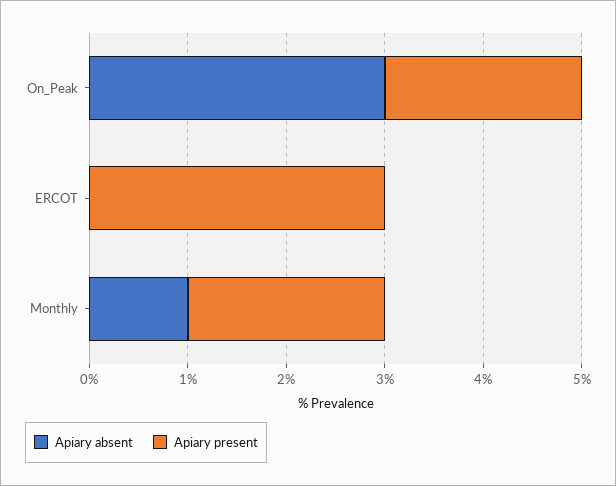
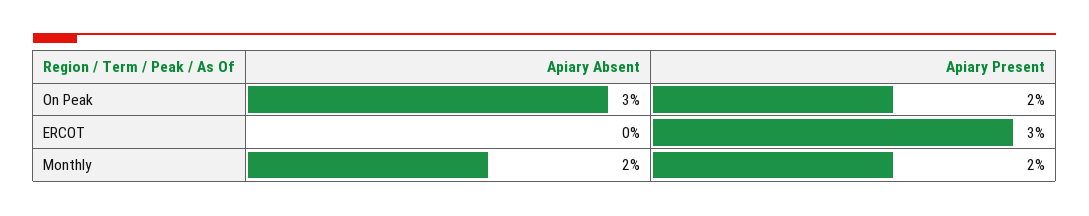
  {
    "Apiary absent": {
      "On_Peak": 3,
      "ERCOT": 0,
-     "Monthly": 1
+     "Monthly": 2
    },
    "Apiary present": {
      "On_Peak": 2,
      "ERCOT": 3,
      "Monthly": 2
    }
  }

